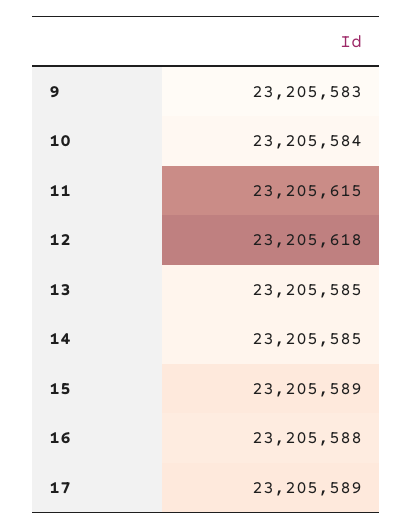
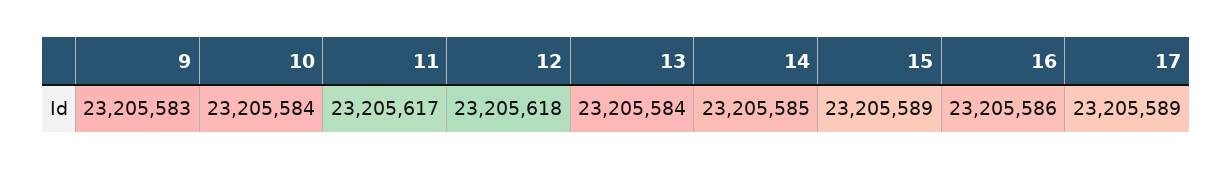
  {
    "9": 23205583,
    "10": 23205584,
-   "11": 23205615,
+   "11": 23205617,
    "12": 23205618,
-   "13": 23205585,
+   "13": 23205584,
    "14": 23205585,
    "15": 23205589,
-   "16": 23205588,
+   "16": 23205586,
    "17": 23205589
  }

